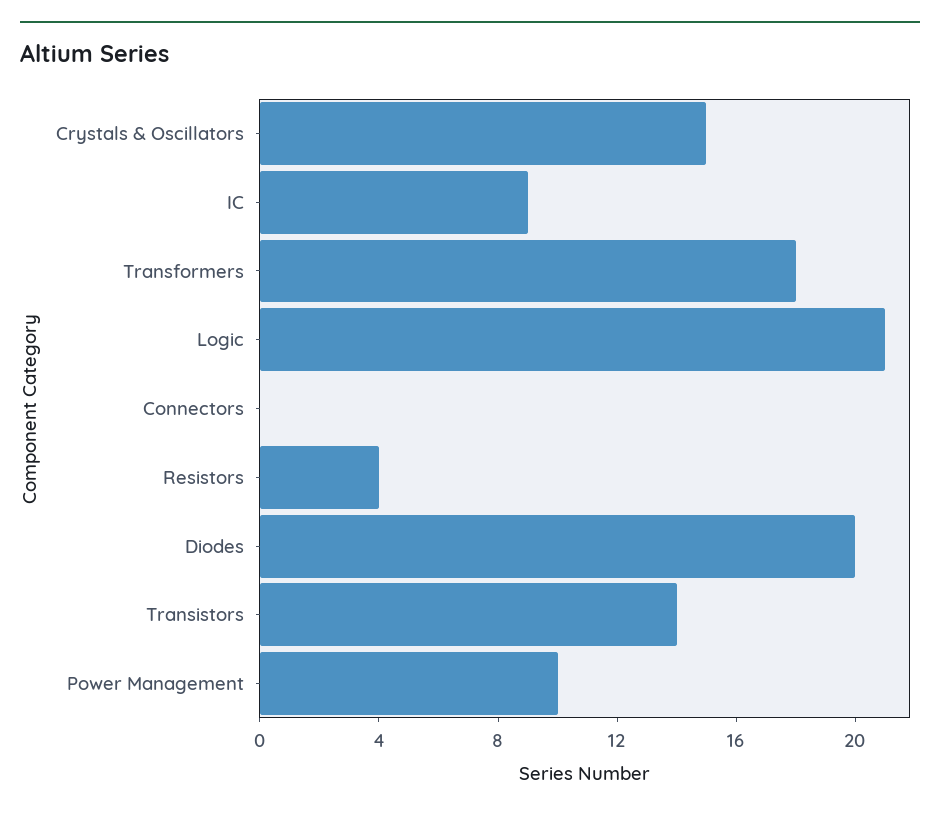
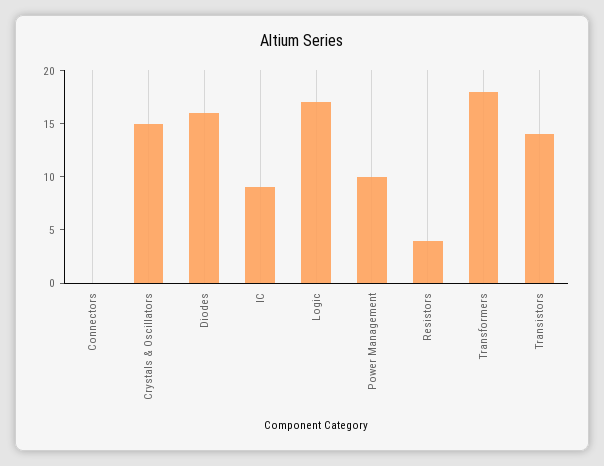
  {
    "Crystals & Oscillators": 15,
    "IC": 9,
    "Transformers": 18,
-   "Logic": 21,
+   "Logic": 17,
    "Connectors": 0,
    "Resistors": 4,
-   "Diodes": 20,
+   "Diodes": 16,
    "Transistors": 14,
    "Power Management": 10
  }

